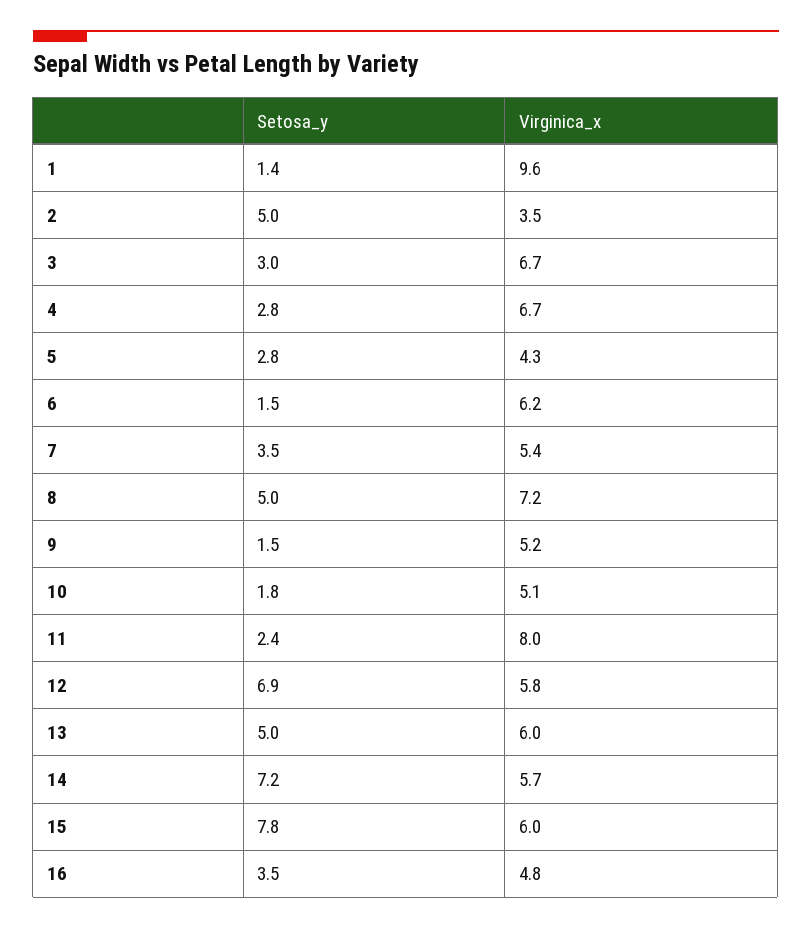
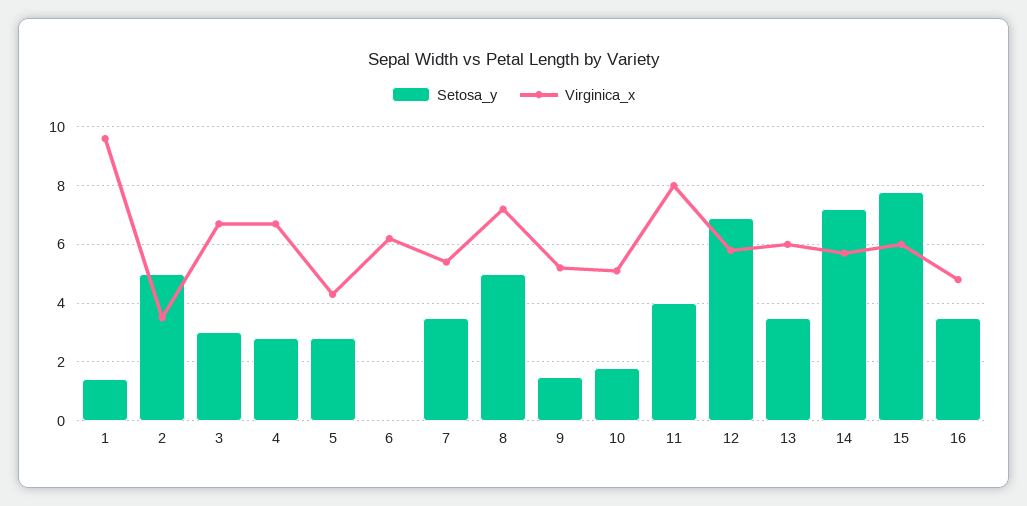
  {
    "Setosa_y": {
      "1": 1.4,
      "2": 5,
      "3": 3,
      "4": 2.8,
      "5": 2.8,
-     "6": 1.5,
+     "6": 0,
      "7": 3.5,
      "8": 5,
      "9": 1.5,
      "10": 1.8,
-     "11": 2.4,
+     "11": 4,
      "12": 6.9,
-     "13": 5,
+     "13": 3.5,
      "14": 7.2,
      "15": 7.8,
      "16": 3.5
    },
    "Virginica_x": {
      "1": 9.6,
      "2": 3.5,
      "3": 6.7,
      "4": 6.7,
      "5": 4.3,
      "6": 6.2,
      "7": 5.4,
      "8": 7.2,
      "9": 5.2,
      "10": 5.1,
      "11": 8,
      "12": 5.8,
      "13": 6,
      "14": 5.7,
      "15": 6,
      "16": 4.8
    }
  }

